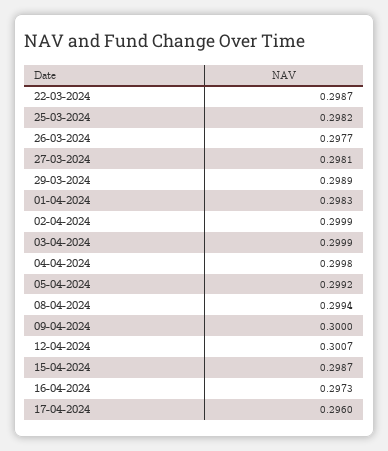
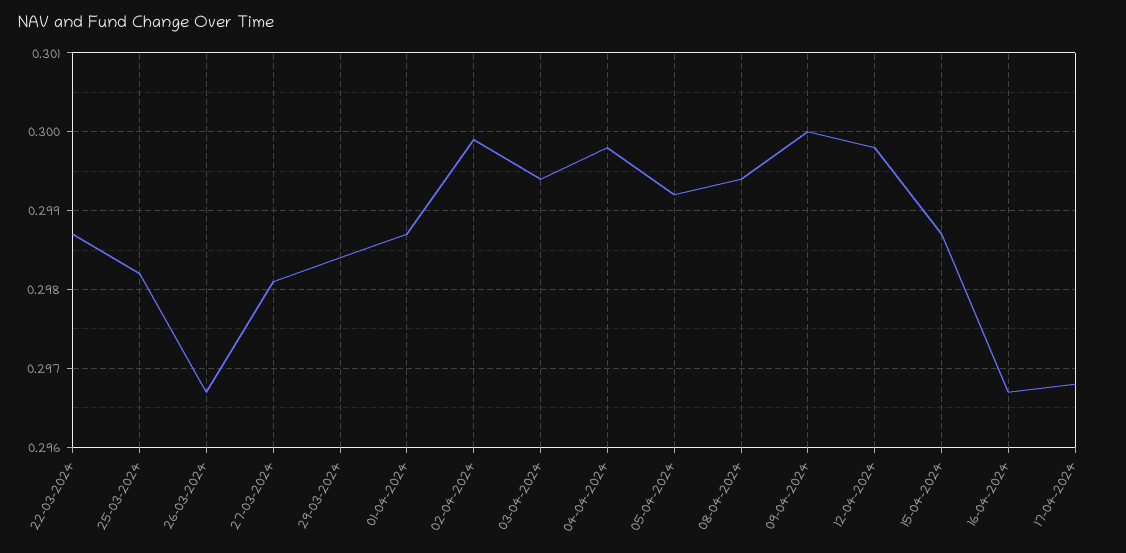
  {
    "22-03-2024": 0.2987,
    "25-03-2024": 0.2982,
-   "26-03-2024": 0.2977,
+   "26-03-2024": 0.2967,
    "27-03-2024": 0.2981,
-   "29-03-2024": 0.2989,
+   "29-03-2024": 0.2984,
-   "01-04-2024": 0.2983,
+   "01-04-2024": 0.2987,
    "02-04-2024": 0.2999,
-   "03-04-2024": 0.2999,
+   "03-04-2024": 0.2994,
    "04-04-2024": 0.2998,
    "05-04-2024": 0.2992,
    "08-04-2024": 0.2994,
    "09-04-2024": 0.3,
-   "12-04-2024": 0.3007,
+   "12-04-2024": 0.2998,
    "15-04-2024": 0.2987,
-   "16-04-2024": 0.2973,
+   "16-04-2024": 0.2967,
-   "17-04-2024": 0.296
+   "17-04-2024": 0.2968
  }

